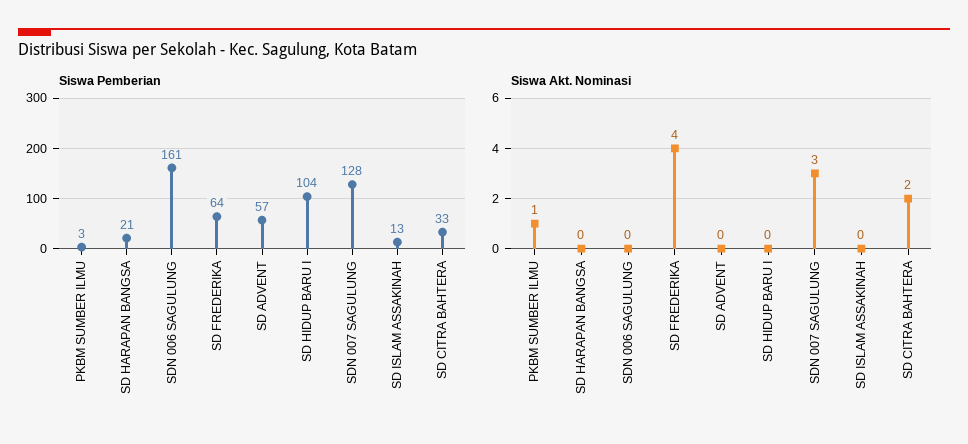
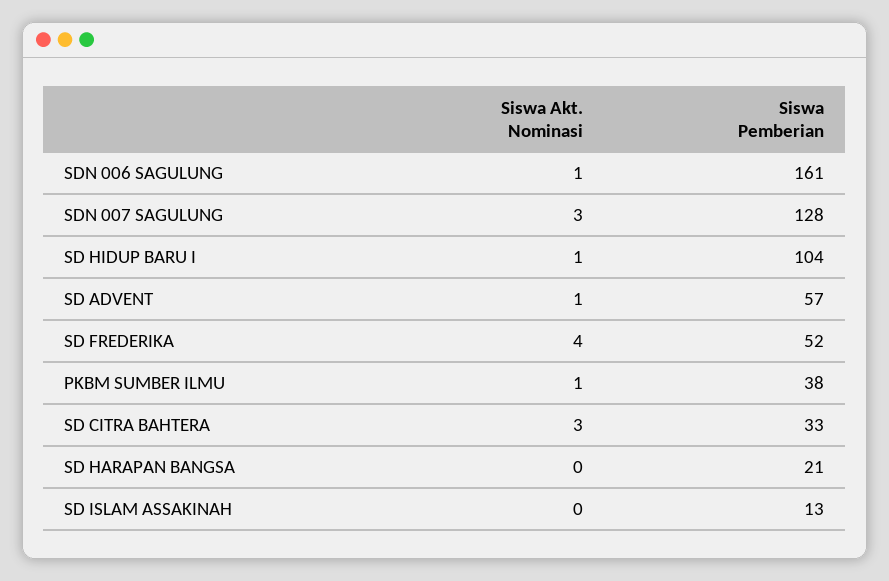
  {
    "Siswa Pemberian": {
-     "PKBM SUMBER ILMU": 3,
+     "PKBM SUMBER ILMU": 38,
      "SD HARAPAN BANGSA": 21,
      "SDN 006 SAGULUNG": 161,
-     "SD FREDERIKA": 64,
+     "SD FREDERIKA": 52,
      "SD ADVENT": 57,
      "SD HIDUP BARU I": 104,
      "SDN 007 SAGULUNG": 128,
      "SD ISLAM ASSAKINAH": 13,
      "SD CITRA BAHTERA": 33
    },
    "Siswa Akt. Nominasi": {
      "PKBM SUMBER ILMU": 1,
      "SD HARAPAN BANGSA": 0,
-     "SDN 006 SAGULUNG": 0,
+     "SDN 006 SAGULUNG": 1,
      "SD FREDERIKA": 4,
-     "SD ADVENT": 0,
+     "SD ADVENT": 1,
-     "SD HIDUP BARU I": 0,
+     "SD HIDUP BARU I": 1,
      "SDN 007 SAGULUNG": 3,
      "SD ISLAM ASSAKINAH": 0,
-     "SD CITRA BAHTERA": 2
+     "SD CITRA BAHTERA": 3
    }
  }

